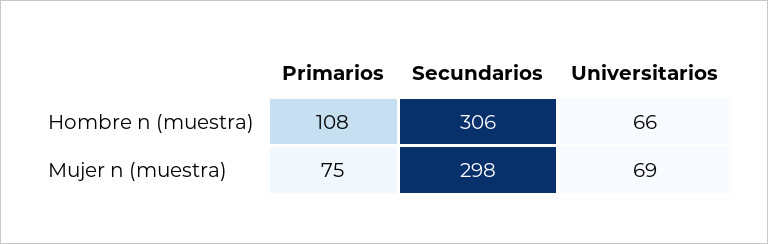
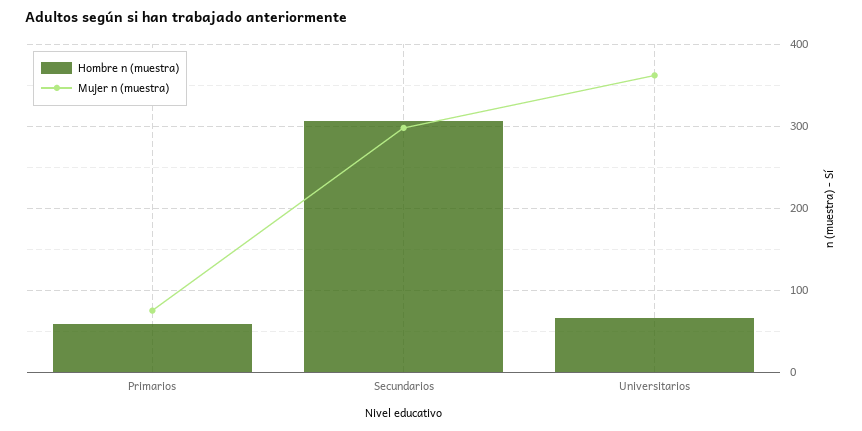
  {
    "Hombre n (muestra)": {
-     "Primarios": 108,
+     "Primarios": 60,
      "Secundarios": 306,
      "Universitarios": 66
    },
    "Mujer n (muestra)": {
      "Primarios": 75,
      "Secundarios": 298,
-     "Universitarios": 69
+     "Universitarios": 360
    }
  }

